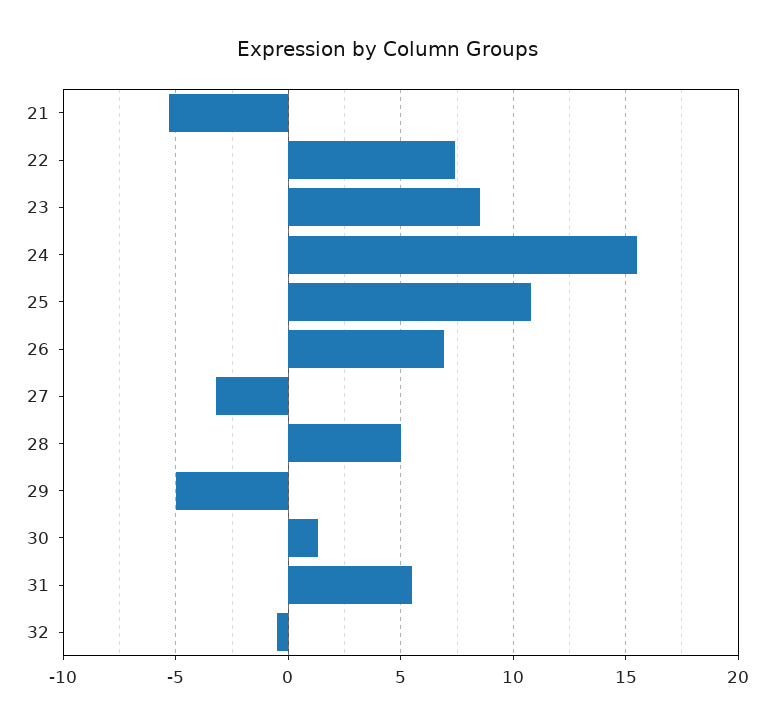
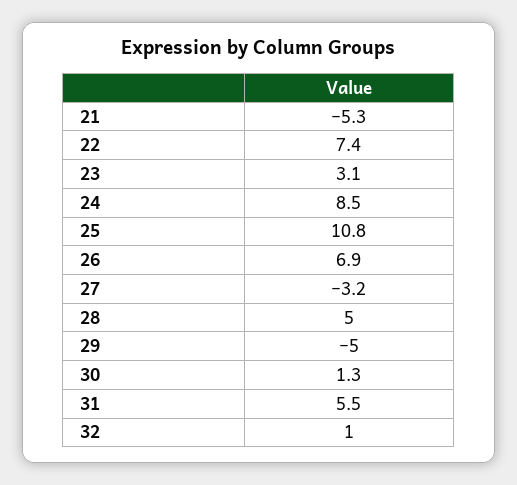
  {
    "21": -5.3,
    "22": 7.4,
-   "23": 8.5,
+   "23": 3.1,
-   "24": 15.5,
+   "24": 8.5,
    "25": 10.8,
    "26": 6.9,
    "27": -3.2,
    "28": 5,
    "29": -5,
    "30": 1.3,
    "31": 5.5,
-   "32": -0.5
+   "32": 1
  }

